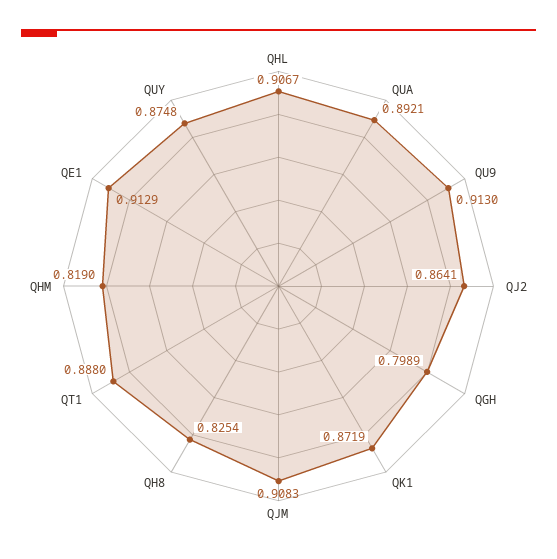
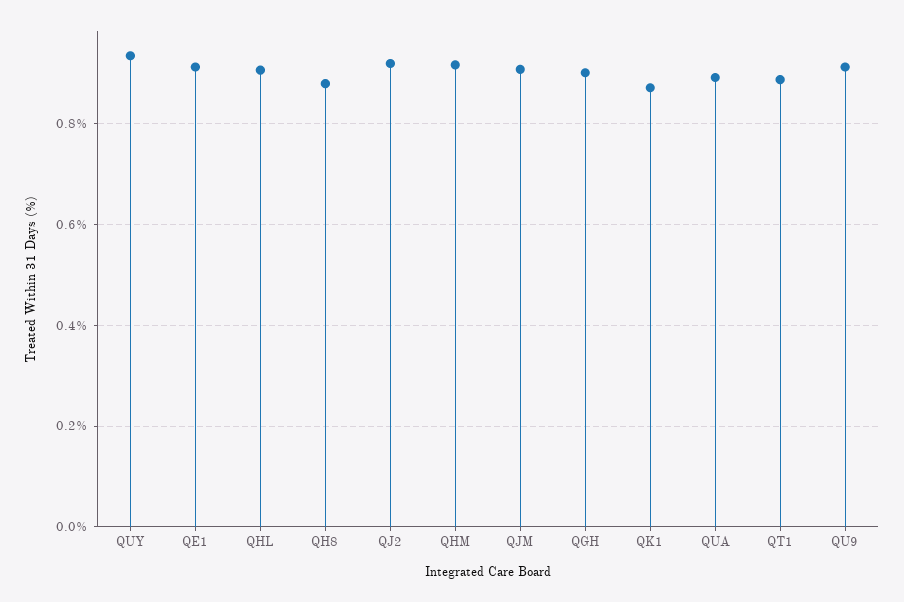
  {
    "QHL": 0.9067,
    "QUA": 0.8921,
    "QU9": 0.913,
-   "QJ2": 0.8641,
+   "QJ2": 0.92,
-   "QGH": 0.7989,
+   "QGH": 0.9,
    "QK1": 0.8719,
    "QJM": 0.9083,
-   "QH8": 0.8254,
+   "QH8": 0.88,
    "QT1": 0.888,
-   "QHM": 0.819,
+   "QHM": 0.92,
    "QE1": 0.9129,
-   "QUY": 0.8748
+   "QUY": 0.94
  }

